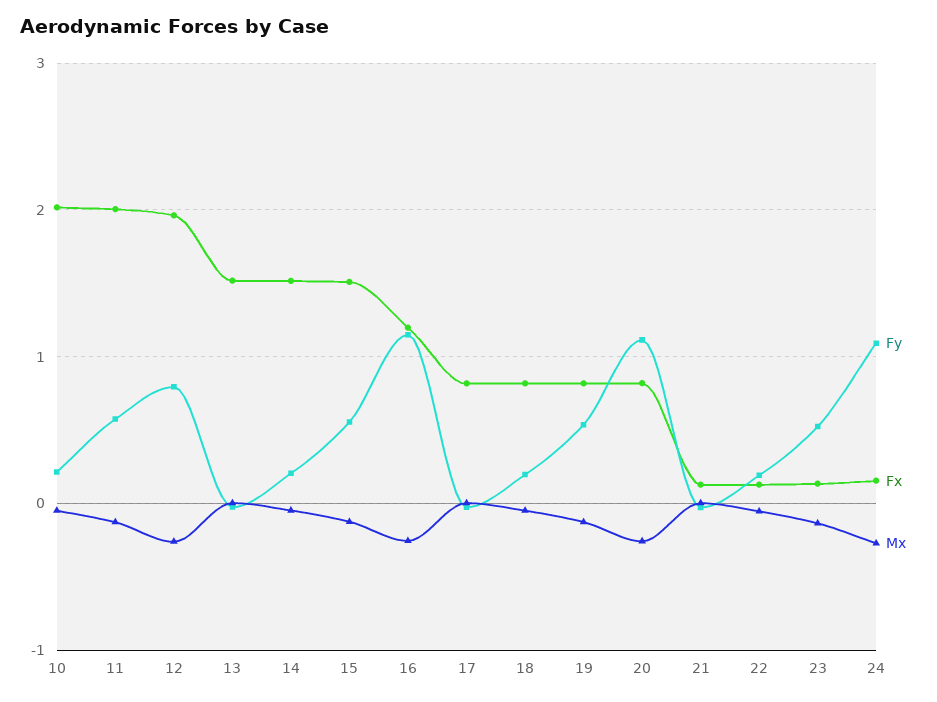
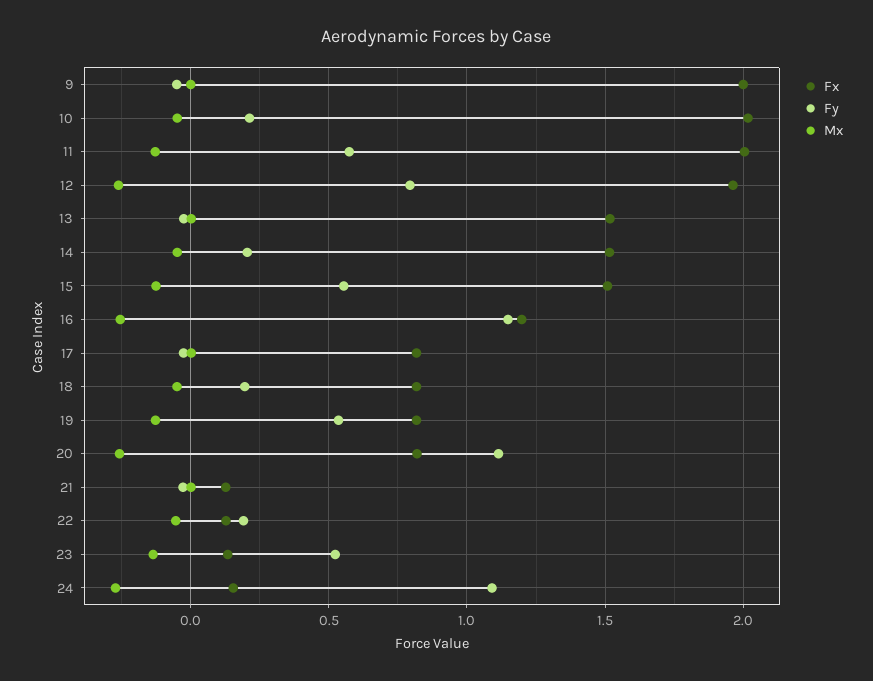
  {
    "Fy": {
      "10": 0.2,
      "11": 0.55,
      "12": 0.8,
      "13": -0.05,
      "14": 0.2,
      "15": 0.55,
      "16": 1.15,
      "17": -0.05,
      "18": 0.2,
      "19": 0.55,
      "20": 1.1,
      "21": -0.05,
      "22": 0.2,
      "23": 0.5,
-     "24": 1.1
+     "24": 1.1,
+     "9": -0.05
    },
    "Fx": {
      "10": 2,
      "11": 2,
      "12": 1.95,
      "13": 1.5,
      "14": 1.5,
      "15": 1.5,
      "16": 1.2,
      "17": 0.8,
      "18": 0.8,
      "19": 0.8,
      "20": 0.8,
      "21": 0.15,
      "22": 0.15,
      "23": 0.15,
-     "24": 0.15
+     "24": 0.15,
+     "9": 2
    },
    "Mx": {
      "10": -0.05,
      "11": -0.15,
      "12": -0.25,
      "13": 0,
      "14": -0.05,
      "15": -0.15,
      "16": -0.25,
      "17": 0,
      "18": -0.05,
      "19": -0.15,
      "20": -0.25,
      "21": 0,
      "22": -0.05,
      "23": -0.15,
-     "24": -0.25
+     "24": -0.25,
+     "9": 0
    }
  }

